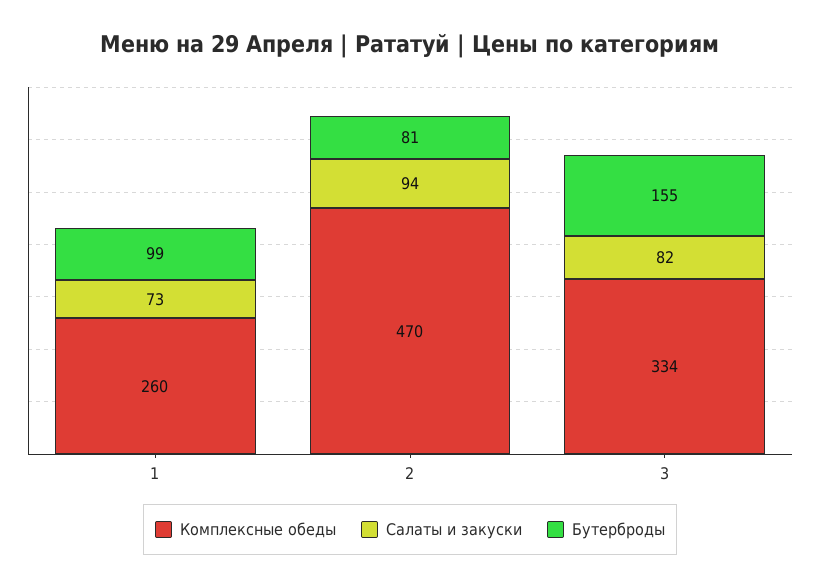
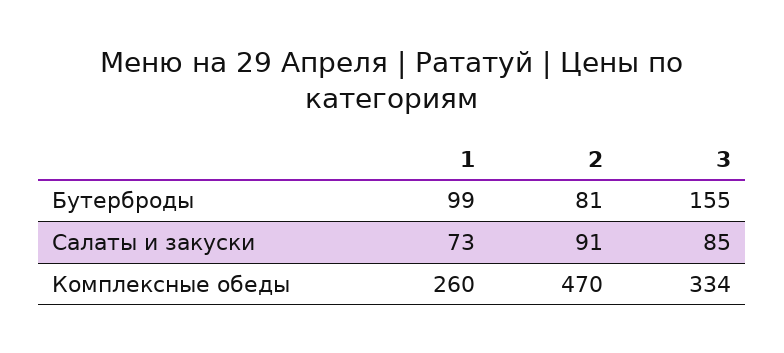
  {
    "Комплексные обеды": {
      "1": 260,
      "2": 470,
      "3": 334
    },
    "Салаты и закуски": {
      "1": 73,
-     "2": 94,
+     "2": 91,
-     "3": 82
+     "3": 85
    },
    "Бутерброды": {
      "1": 99,
      "2": 81,
      "3": 155
    }
  }

